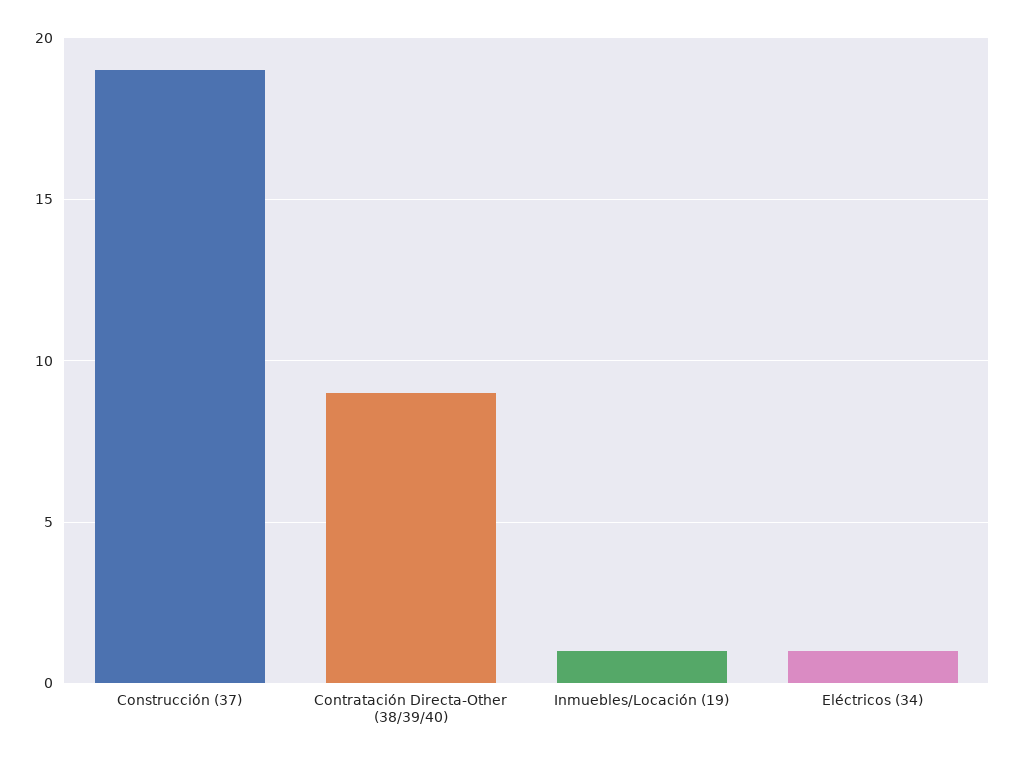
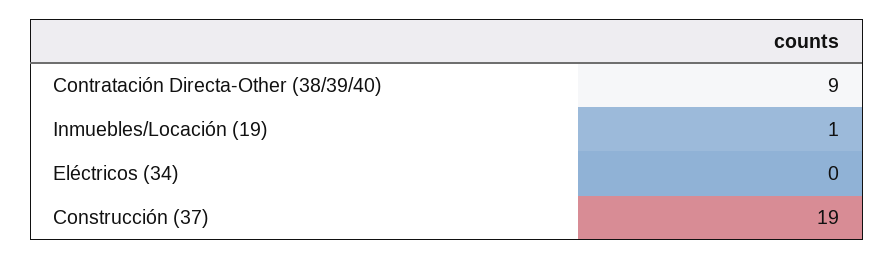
  {
    "Construcción (37)": 19,
    "Contratación Directa-Other (38/39/40)": 9,
    "Inmuebles/Locación (19)": 1,
-   "Eléctricos (34)": 1
+   "Eléctricos (34)": 0
  }

